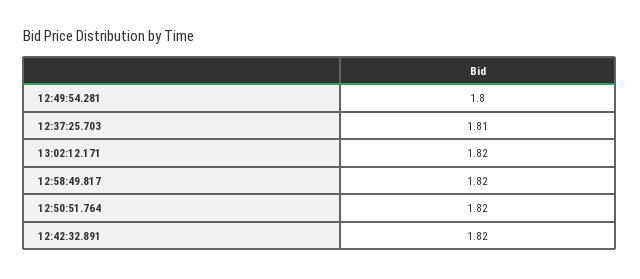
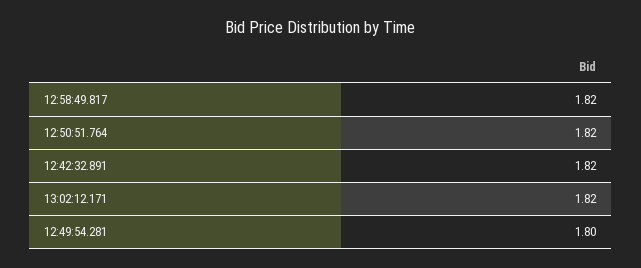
  {
    "12:49:54.281": 1.8,
-   "12:37:25.703": 1.81,
    "13:02:12.171": 1.82,
    "12:58:49.817": 1.82,
    "12:50:51.764": 1.82,
    "12:42:32.891": 1.82
  }

